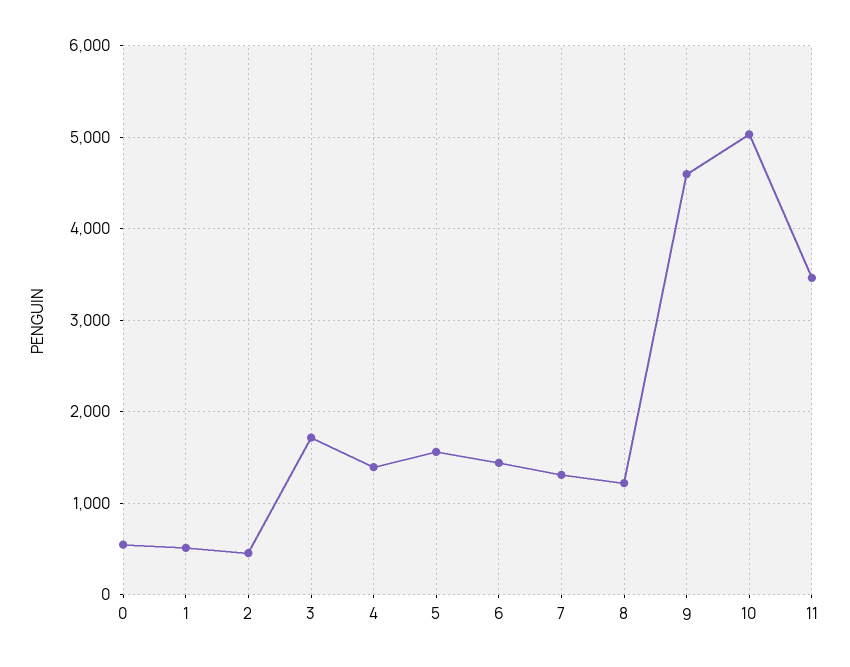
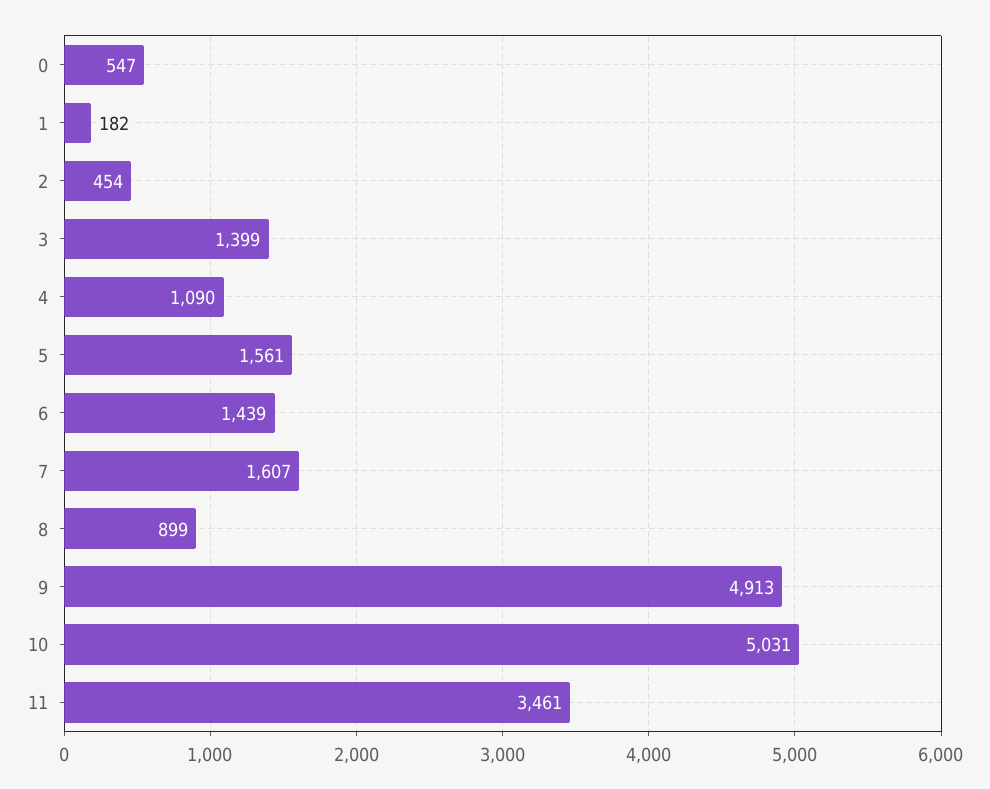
  {
    "0": 547,
-   "1": 500,
+   "1": 182,
    "2": 454,
-   "3": 1700,
+   "3": 1399,
-   "4": 1400,
+   "4": 1090,
    "5": 1561,
    "6": 1439,
-   "7": 1300,
+   "7": 1607,
-   "8": 1200,
+   "8": 899,
-   "9": 4600,
+   "9": 4913,
    "10": 5031,
    "11": 3461
  }

